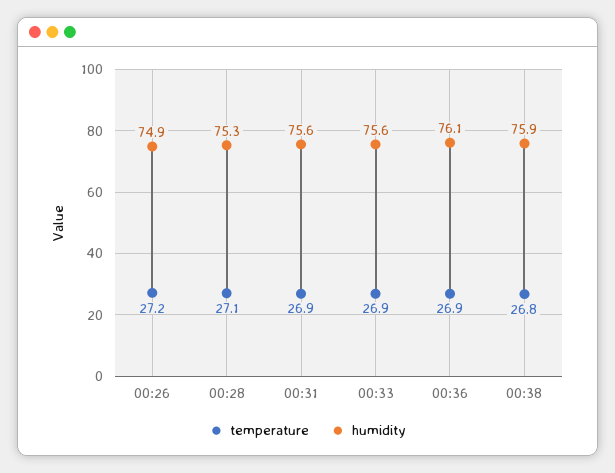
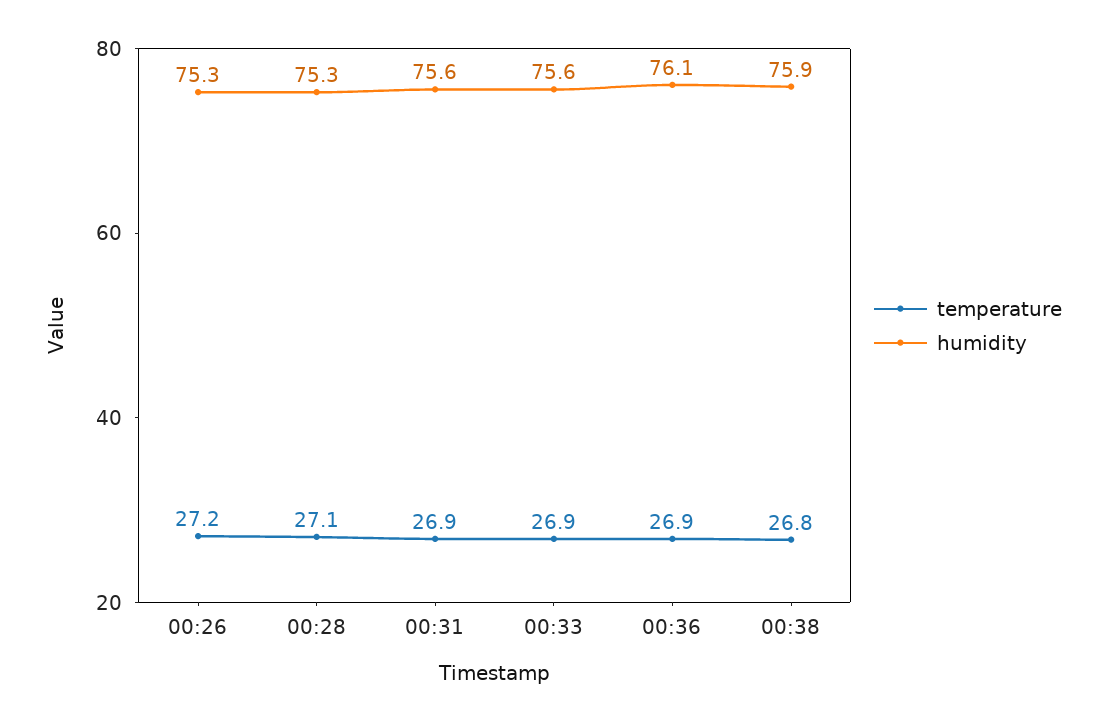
  {
    "temperature": {
      "00:26": 27.2,
      "00:28": 27.1,
      "00:31": 26.9,
      "00:33": 26.9,
      "00:36": 26.9,
      "00:38": 26.8
    },
    "humidity": {
-     "00:26": 74.9,
+     "00:26": 75.3,
      "00:28": 75.3,
      "00:31": 75.6,
      "00:33": 75.6,
      "00:36": 76.1,
      "00:38": 75.9
    }
  }

